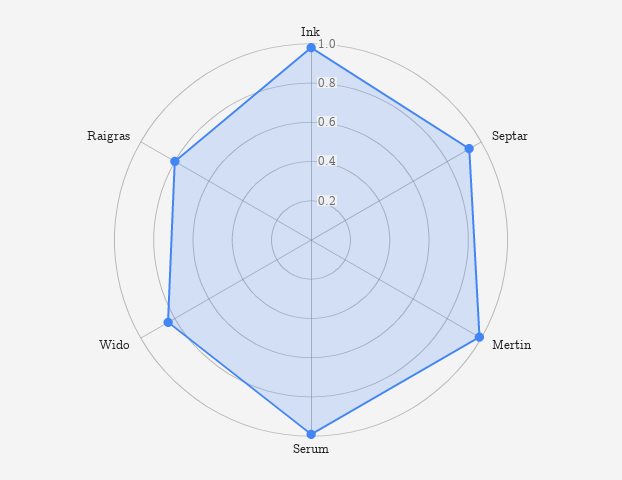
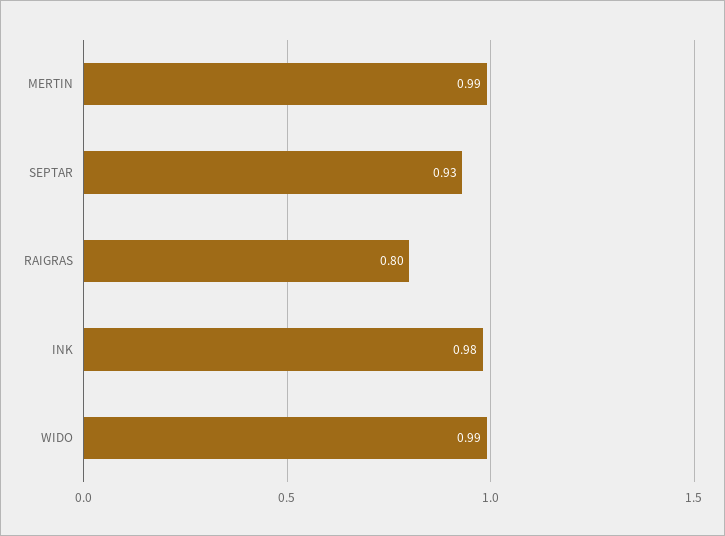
  {
    "Ink": 0.98,
    "Septar": 0.93,
    "Mertin": 0.99,
-   "Serum": 1,
-   "Wido": 0.85,
+   "Wido": 0.99,
    "Raigras": 0.8
  }

